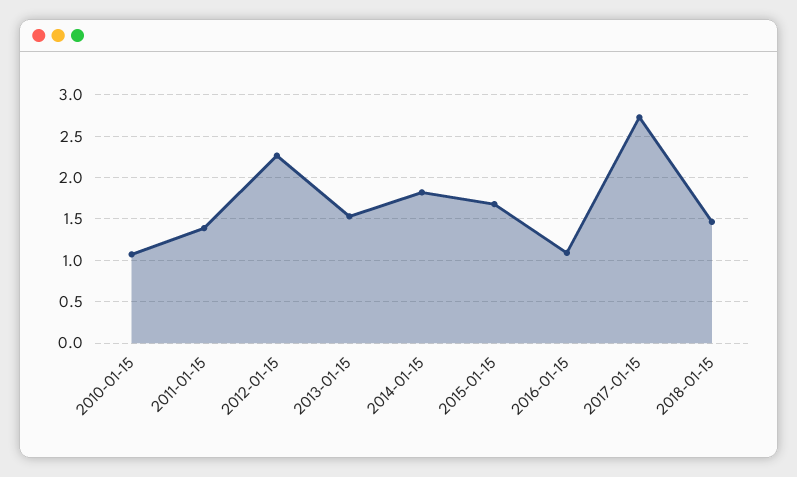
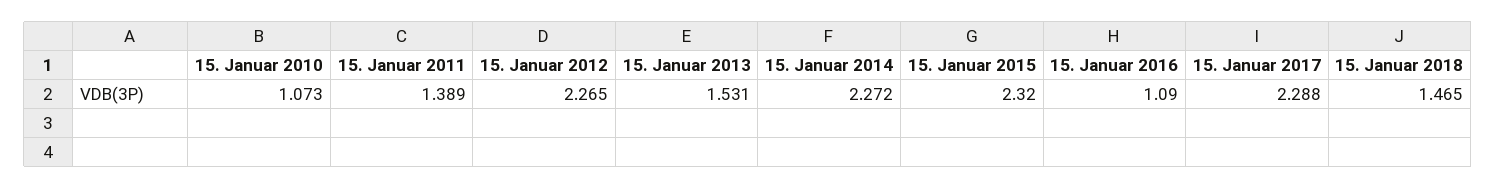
  {
    "2010-01-15": 1.073,
    "2011-01-15": 1.389,
    "2012-01-15": 2.265,
    "2013-01-15": 1.531,
-   "2014-01-15": 1.8,
+   "2014-01-15": 2.272,
-   "2015-01-15": 1.7,
+   "2015-01-15": 2.32,
    "2016-01-15": 1.09,
-   "2017-01-15": 2.7,
+   "2017-01-15": 2.288,
    "2018-01-15": 1.465
  }

